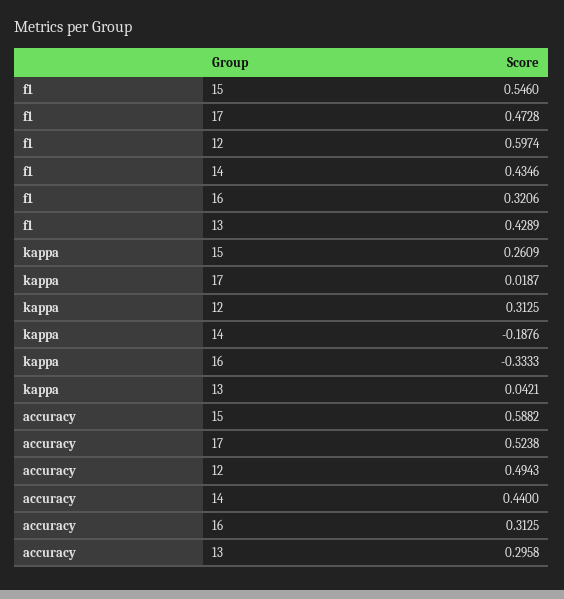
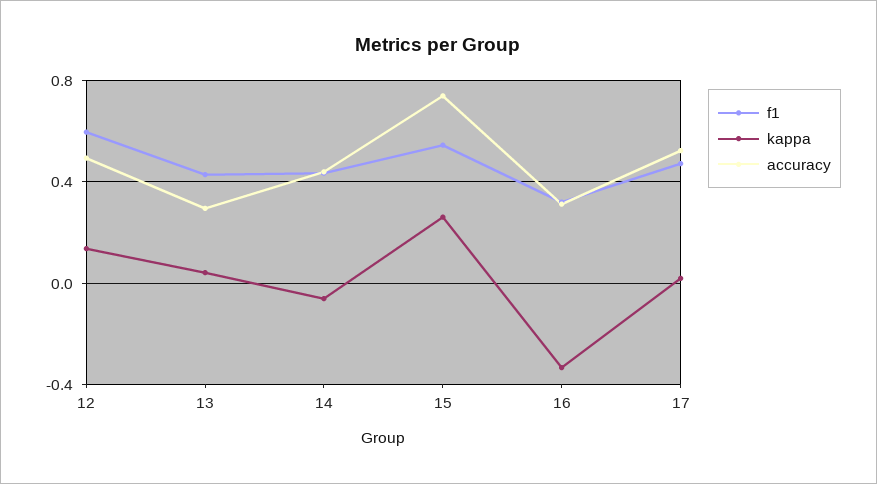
  {
    "f1": {
      "15": 0.546,
      "17": 0.4728,
      "12": 0.5974,
      "14": 0.4346,
      "16": 0.3206,
      "13": 0.4289
    },
    "kappa": {
      "15": 0.2609,
      "17": 0.0187,
-     "12": 0.3125,
+     "12": 0.15,
-     "14": -0.1876,
+     "14": -0.05,
      "16": -0.3333,
      "13": 0.0421
    },
    "accuracy": {
-     "15": 0.5882,
+     "15": 0.75,
      "17": 0.5238,
      "12": 0.4943,
      "14": 0.44,
      "16": 0.3125,
      "13": 0.2958
    }
  }

